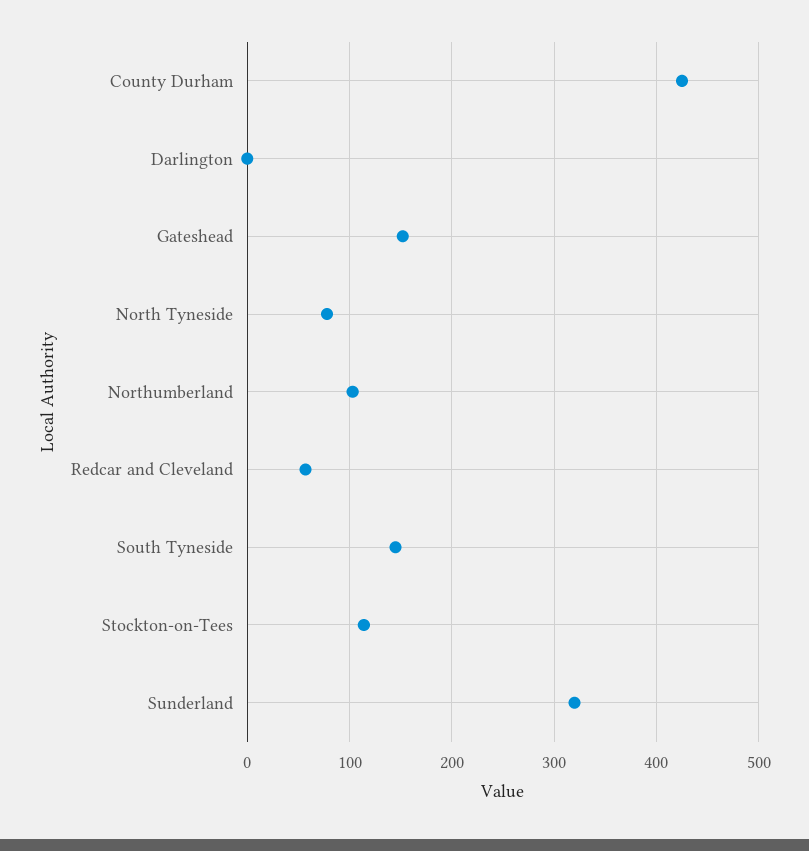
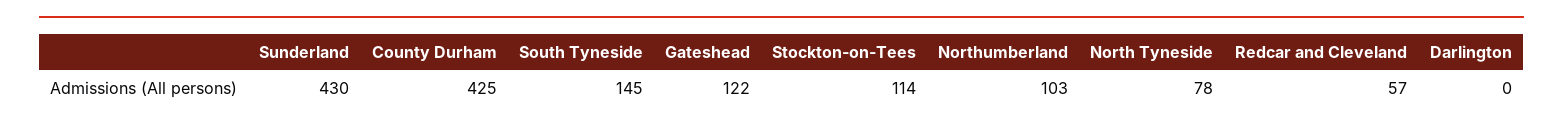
  {
    "County Durham": 425,
    "Darlington": 0,
-   "Gateshead": 150,
+   "Gateshead": 122,
    "North Tyneside": 78,
    "Northumberland": 103,
    "Redcar and Cleveland": 57,
    "South Tyneside": 145,
    "Stockton-on-Tees": 114,
-   "Sunderland": 320
+   "Sunderland": 430
  }

